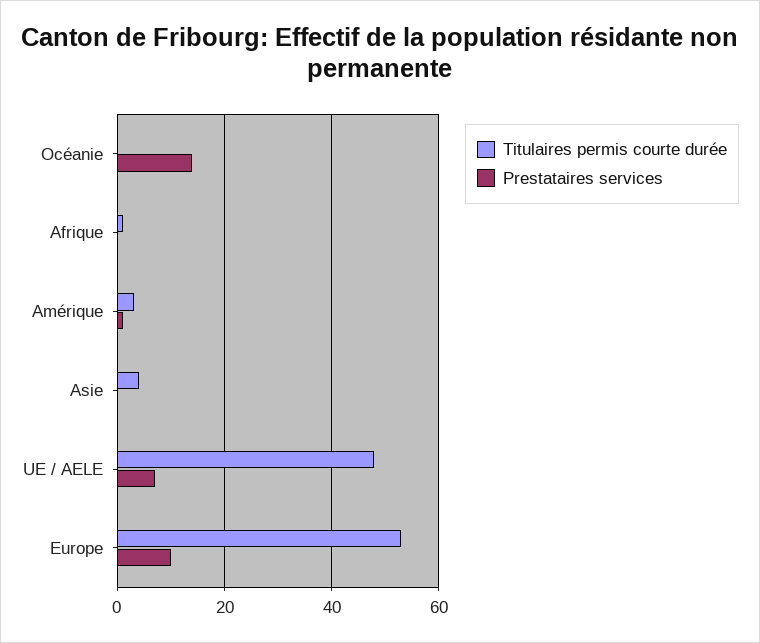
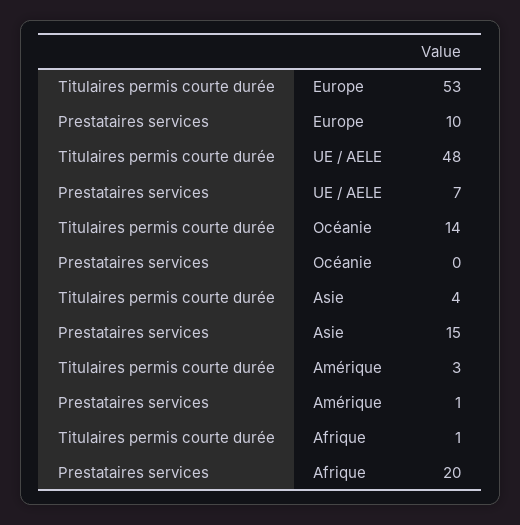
  {
    "Titulaires permis courte durée": {
-     "Océanie": 0,
+     "Océanie": 14,
      "Afrique": 1,
      "Amérique": 3,
      "Asie": 4,
      "UE / AELE": 48,
      "Europe": 53
    },
    "Prestataires services": {
-     "Océanie": 15,
+     "Océanie": 0,
-     "Afrique": 0,
+     "Afrique": 20,
      "Amérique": 1,
-     "Asie": 0,
+     "Asie": 15,
      "UE / AELE": 7,
      "Europe": 10
    }
  }

